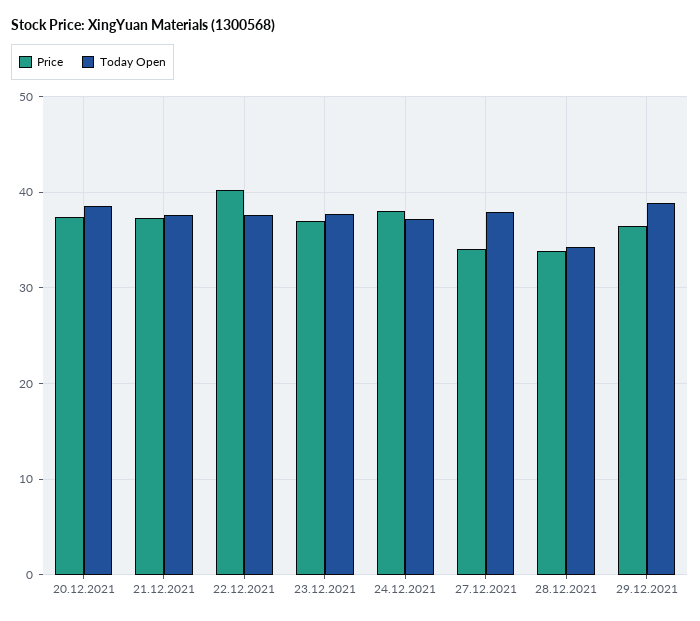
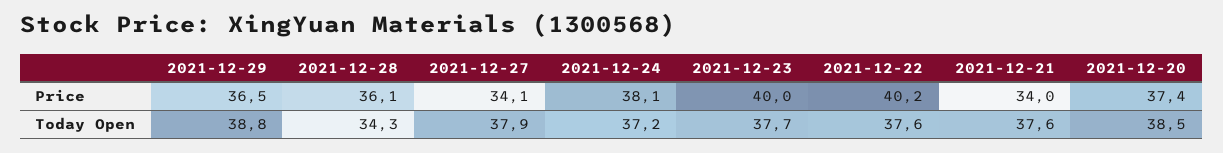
  {
    "Price": {
      "20.12.2021": 37.4,
-     "21.12.2021": 37,
+     "21.12.2021": 34,
      "22.12.2021": 40.2,
-     "23.12.2021": 37,
+     "23.12.2021": 40,
      "24.12.2021": 38.1,
      "27.12.2021": 34.1,
-     "28.12.2021": 34,
+     "28.12.2021": 36.1,
      "29.12.2021": 36.5
    },
    "Today Open": {
      "20.12.2021": 38.5,
      "21.12.2021": 37.6,
      "22.12.2021": 37.6,
      "23.12.2021": 37.7,
      "24.12.2021": 37.2,
      "27.12.2021": 37.9,
      "28.12.2021": 34.3,
      "29.12.2021": 38.8
    }
  }

